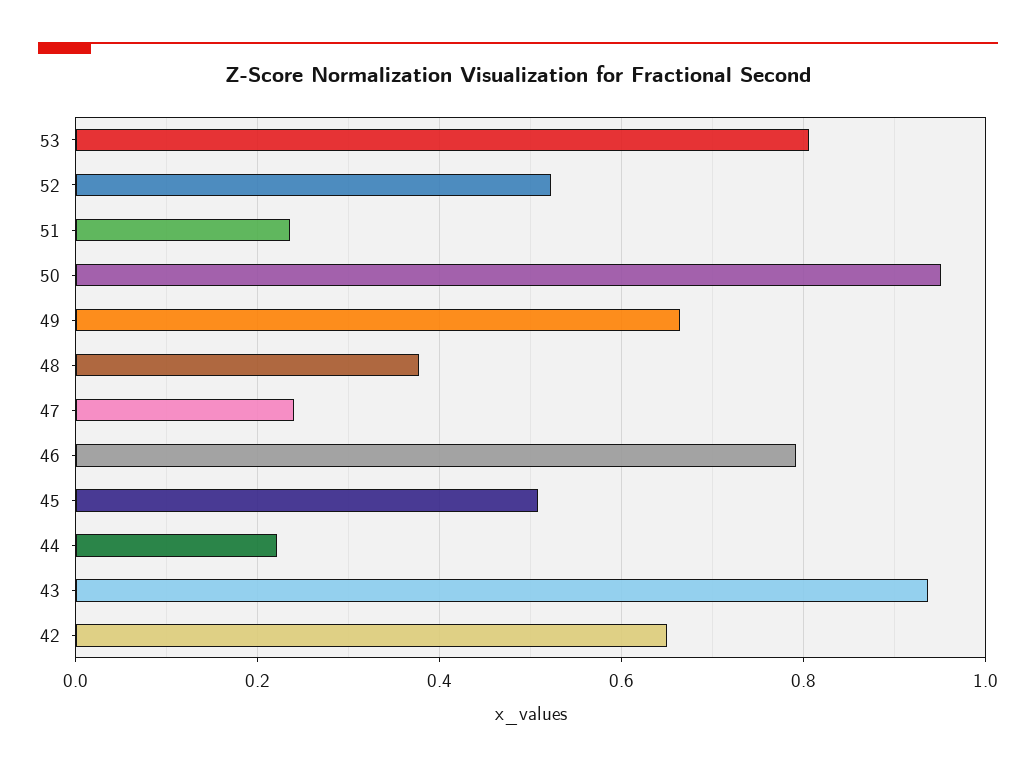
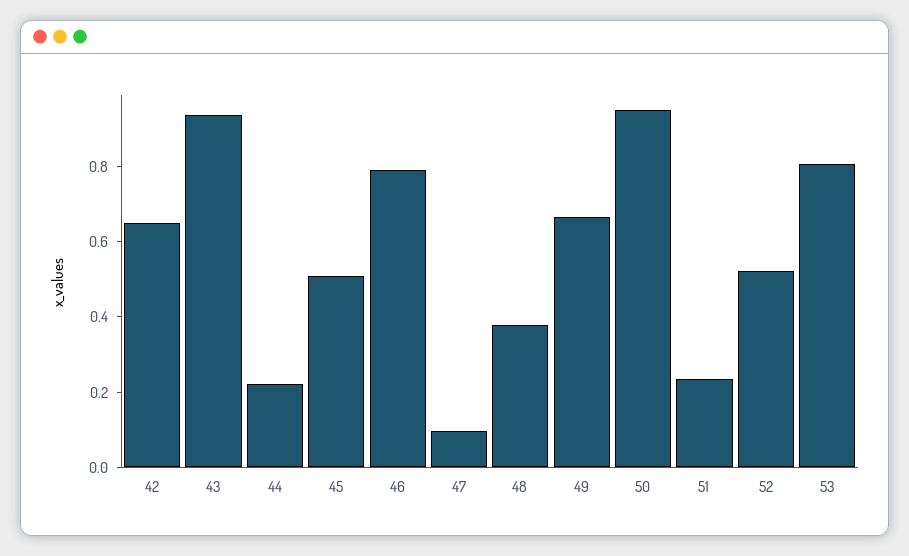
  {
    "53": 0.8,
    "52": 0.52,
    "51": 0.24,
    "50": 0.96,
    "49": 0.66,
    "48": 0.38,
-   "47": 0.24,
+   "47": 0.1,
    "46": 0.8,
    "45": 0.5,
    "44": 0.22,
    "43": 0.94,
    "42": 0.66
  }

